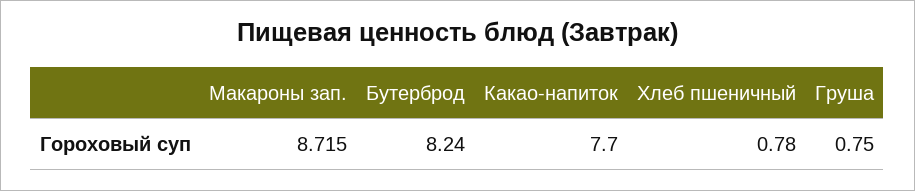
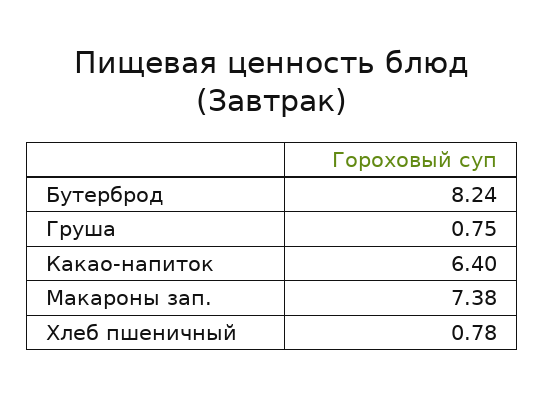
  {
-   "Макароны зап.": 8.715,
+   "Макароны зап.": 7.38,
    "Бутерброд": 8.24,
-   "Какао-напиток": 7.7,
+   "Какао-напиток": 6.4,
    "Хлеб пшеничный": 0.78,
    "Груша": 0.75
  }

